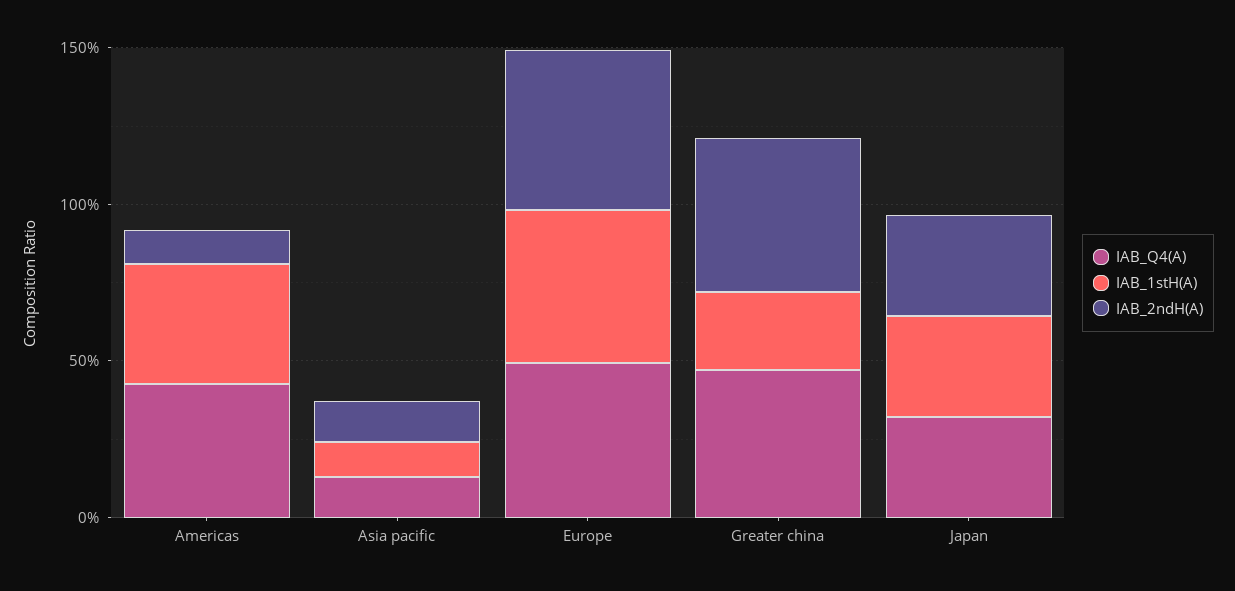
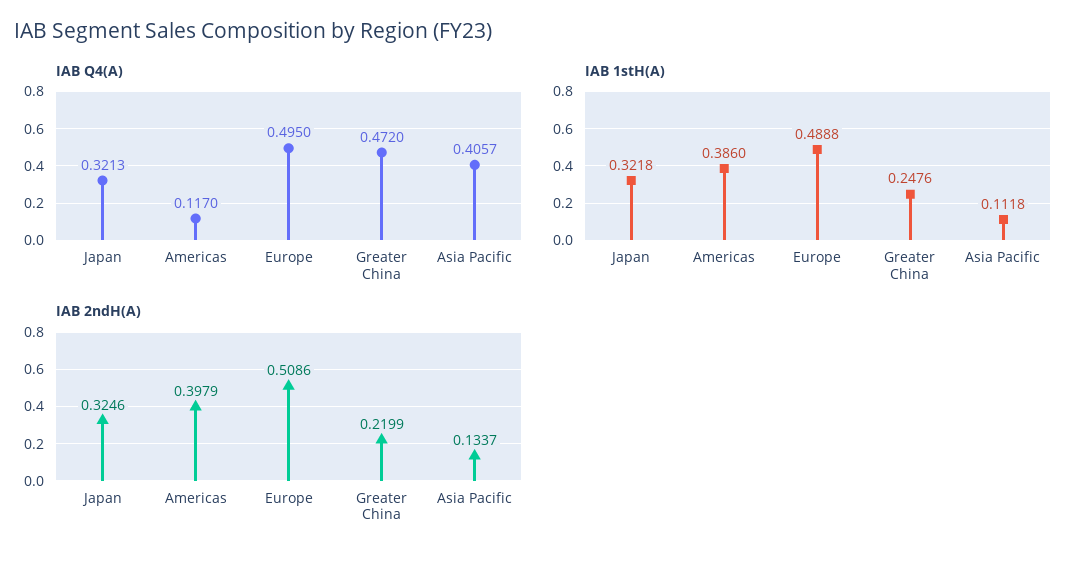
  {
    "IAB_Q4(A)": {
-     "Americas": 0.4,
+     "Americas": 0.117,
-     "Asia pacific": 0.1,
+     "Asia pacific": 0.4057,
      "Europe": 0.495,
      "Greater china": 0.472,
      "Japan": 0.3213
    },
    "IAB_1stH(A)": {
      "Americas": 0.386,
      "Asia pacific": 0.1118,
      "Europe": 0.4888,
      "Greater china": 0.2476,
      "Japan": 0.3218
    },
    "IAB_2ndH(A)": {
-     "Americas": 0.1,
+     "Americas": 0.3979,
      "Asia pacific": 0.1337,
      "Europe": 0.5086,
-     "Greater china": 0.5,
+     "Greater china": 0.2199,
      "Japan": 0.3246
    }
  }

